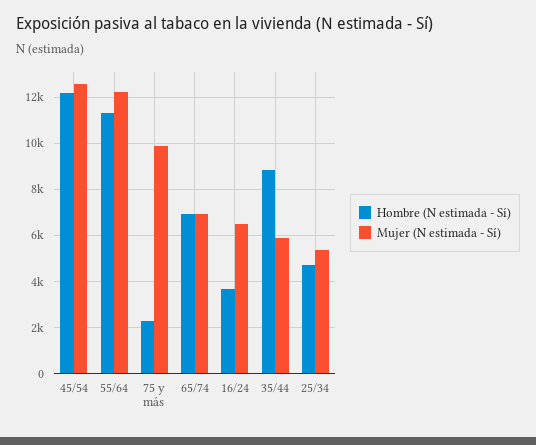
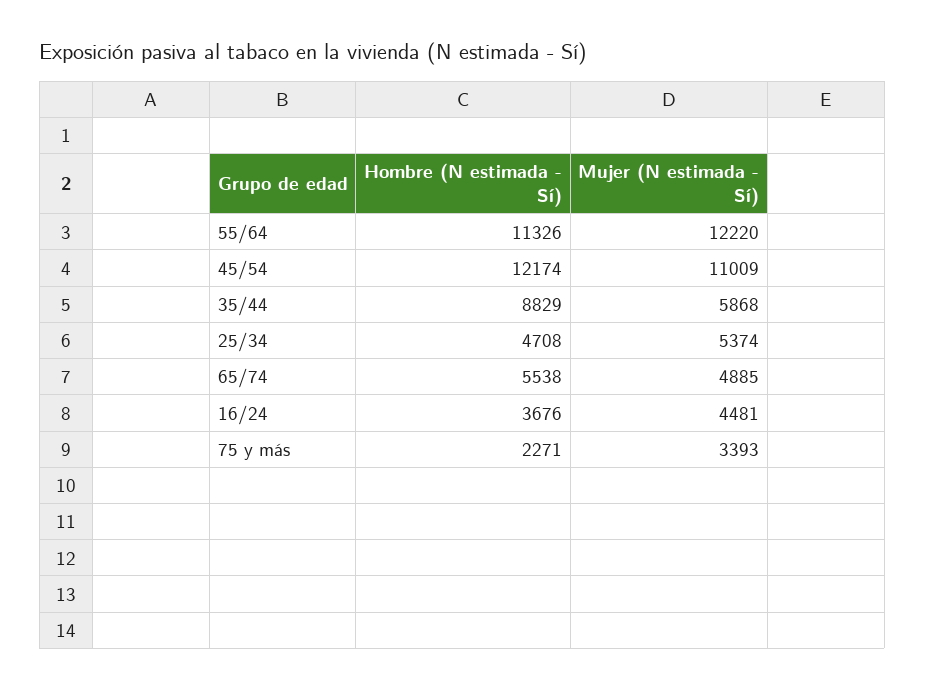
  {
    "Hombre (N estimada - Sí)": {
      "45/54": 12174,
      "55/64": 11326,
      "75 y más": 2271,
-     "65/74": 7000,
+     "65/74": 5538,
      "16/24": 3676,
      "35/44": 8829,
      "25/34": 4708
    },
    "Mujer (N estimada - Sí)": {
-     "45/54": 12500,
+     "45/54": 11009,
      "55/64": 12220,
-     "75 y más": 10000,
+     "75 y más": 3393,
-     "65/74": 7000,
+     "65/74": 4885,
-     "16/24": 6500,
+     "16/24": 4481,
      "35/44": 5868,
      "25/34": 5374
    }
  }

